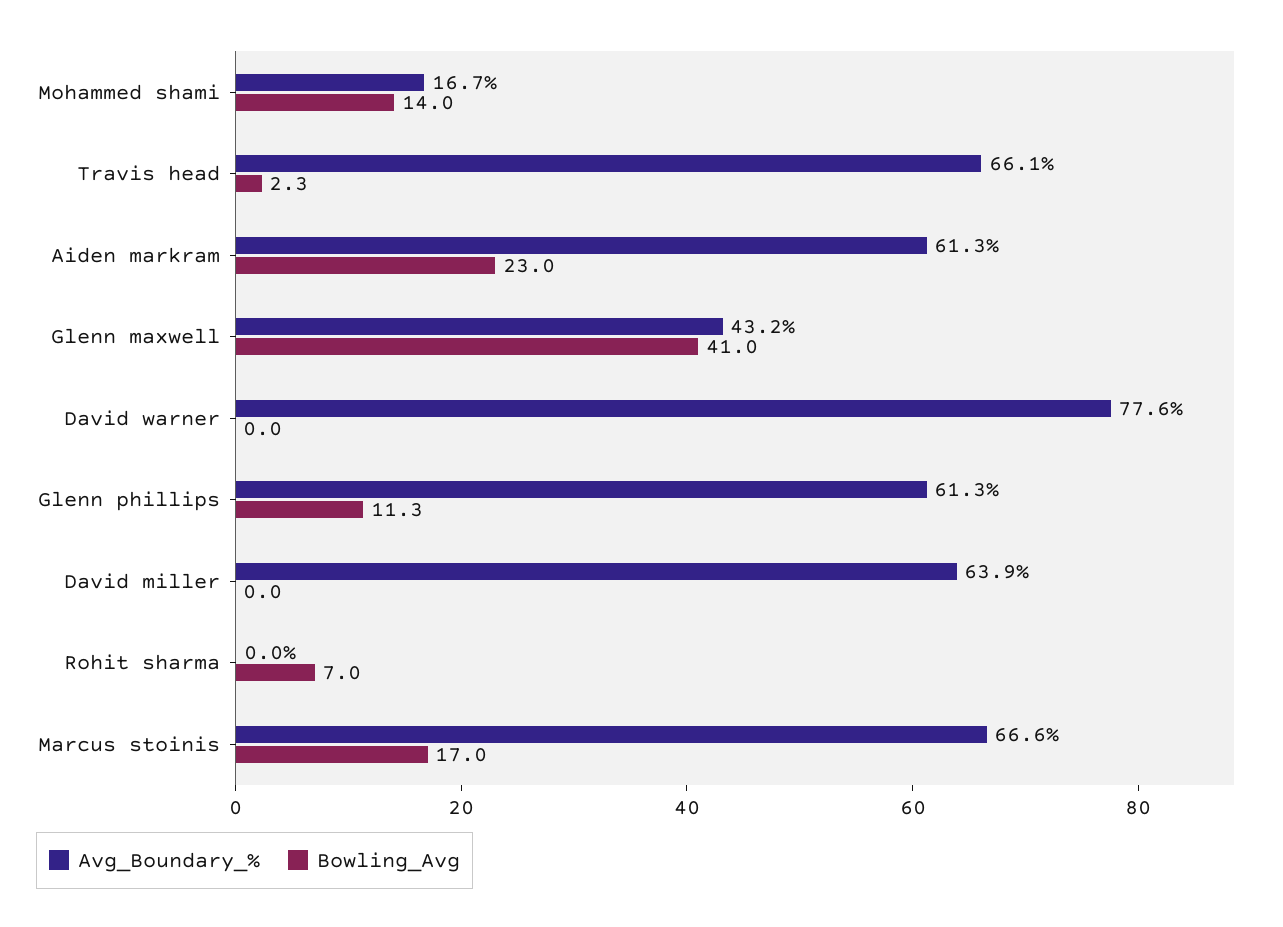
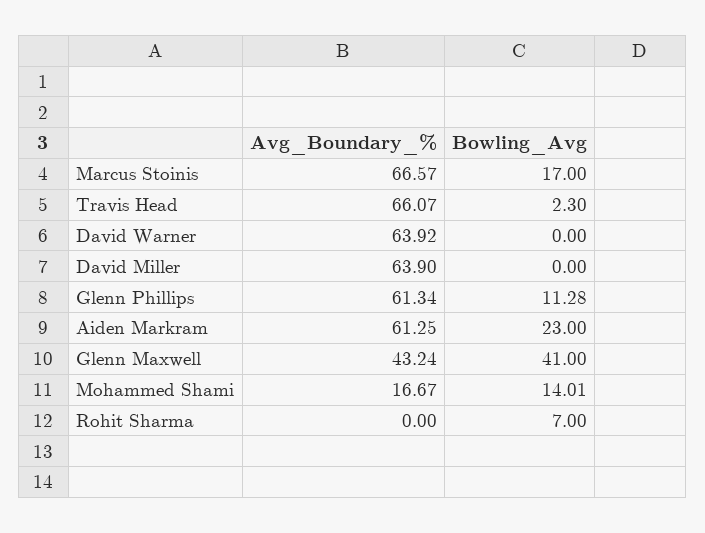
  {
    "Avg_Boundary_%": {
      "Mohammed shami": 16.67,
      "Travis head": 66.07,
      "Aiden markram": 61.25,
      "Glenn maxwell": 43.24,
-     "David warner": 77.6,
+     "David warner": 63.92,
      "Glenn phillips": 61.34,
      "David miller": 63.9,
      "Rohit sharma": 0,
      "Marcus stoinis": 66.57
    },
    "Bowling_Avg": {
      "Mohammed shami": 14.01,
      "Travis head": 2.3,
      "Aiden markram": 23,
      "Glenn maxwell": 41,
      "David warner": 0,
      "Glenn phillips": 11.28,
      "David miller": 0,
      "Rohit sharma": 7,
      "Marcus stoinis": 17
    }
  }

